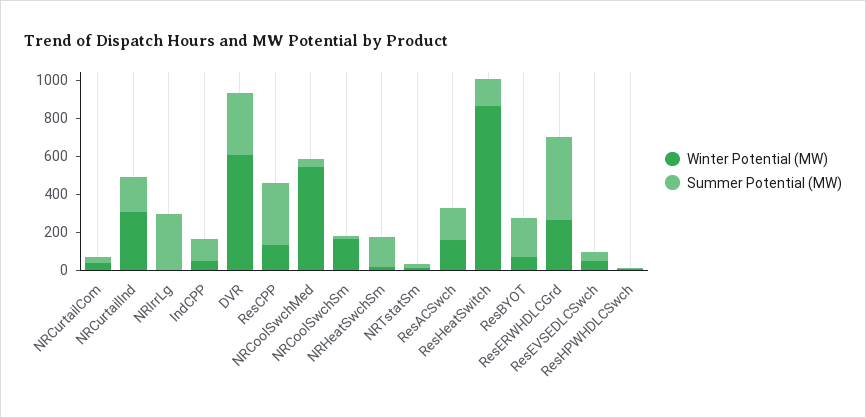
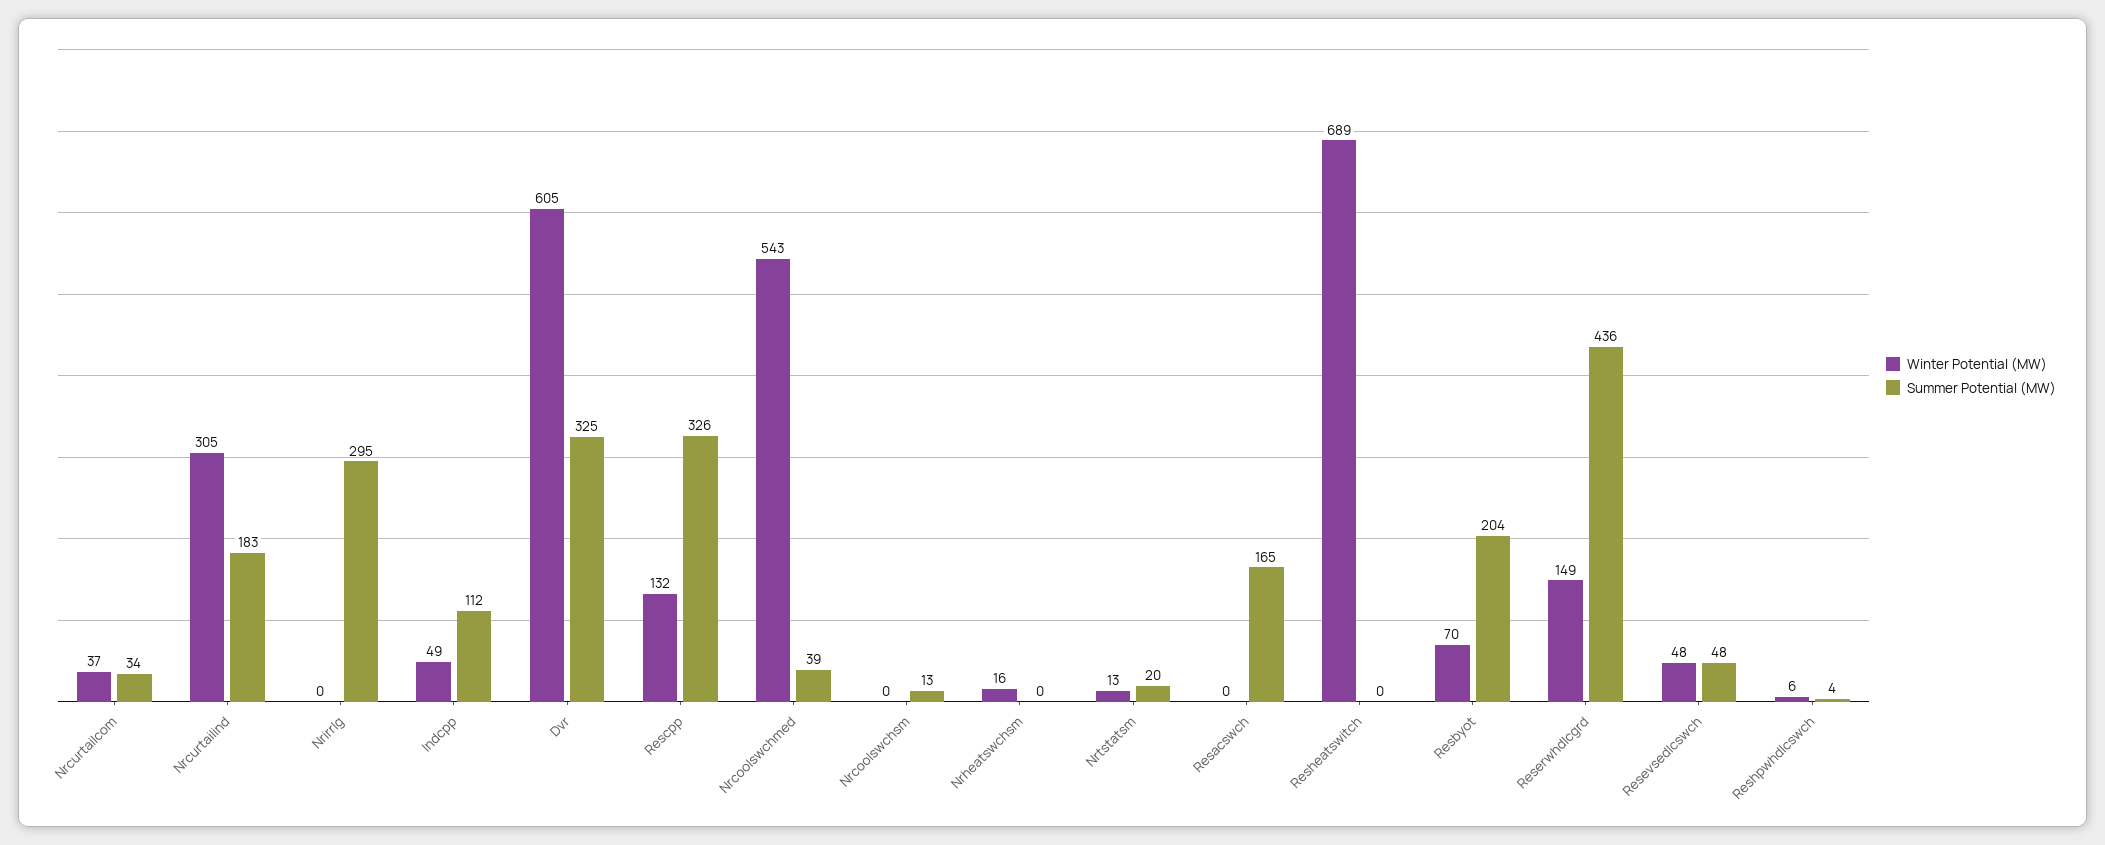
  {
    "Winter Potential (MW)": {
      "NRCurtailCom": 37,
      "NRCurtailInd": 305,
      "NRIrrLg": 0,
      "IndCPP": 49,
      "DVR": 605,
      "ResCPP": 132,
      "NRCoolSwchMed": 543,
-     "NRCoolSwchSm": 150,
+     "NRCoolSwchSm": 0,
      "NRHeatSwchSm": 16,
      "NRTstatSm": 13,
-     "ResACSwch": 150,
+     "ResACSwch": 0,
-     "ResHeatSwitch": 850,
+     "ResHeatSwitch": 689,
      "ResBYOT": 70,
-     "ResERWHDLCGrd": 250,
+     "ResERWHDLCGrd": 149,
      "ResEVSEDLCSwch": 48,
      "ResHPWHDLCSwch": 6
    },
    "Summer Potential (MW)": {
      "NRCurtailCom": 34,
      "NRCurtailInd": 183,
      "NRIrrLg": 295,
      "IndCPP": 112,
      "DVR": 325,
      "ResCPP": 326,
      "NRCoolSwchMed": 39,
      "NRCoolSwchSm": 13,
-     "NRHeatSwchSm": 150,
+     "NRHeatSwchSm": 0,
      "NRTstatSm": 20,
      "ResACSwch": 165,
-     "ResHeatSwitch": 150,
+     "ResHeatSwitch": 0,
      "ResBYOT": 204,
      "ResERWHDLCGrd": 436,
      "ResEVSEDLCSwch": 48,
      "ResHPWHDLCSwch": 4
    }
  }

